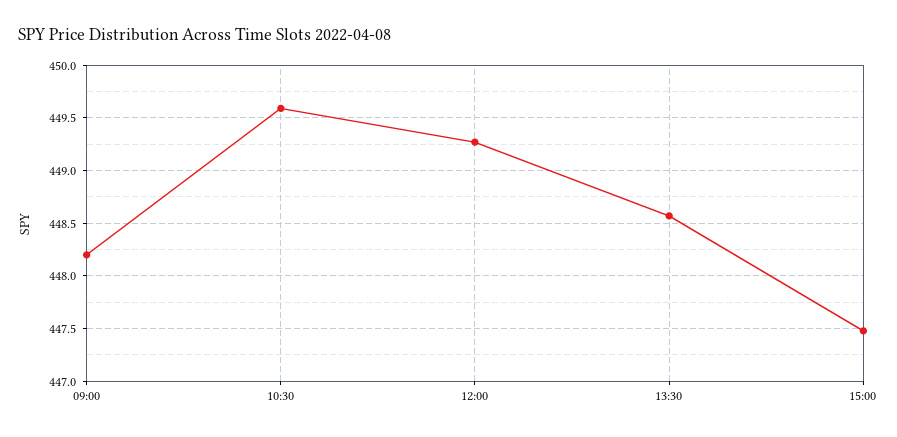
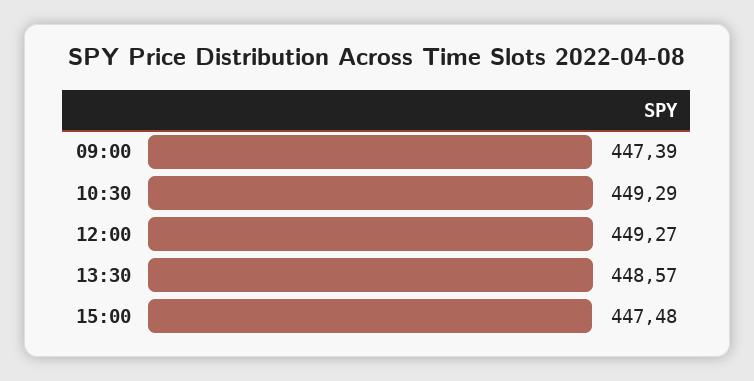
  {
-   "09:00": 448.2,
+   "09:00": 447.39,
-   "10:30": 449.6,
+   "10:30": 449.29,
    "12:00": 449.27,
    "13:30": 448.57,
    "15:00": 447.48
  }

